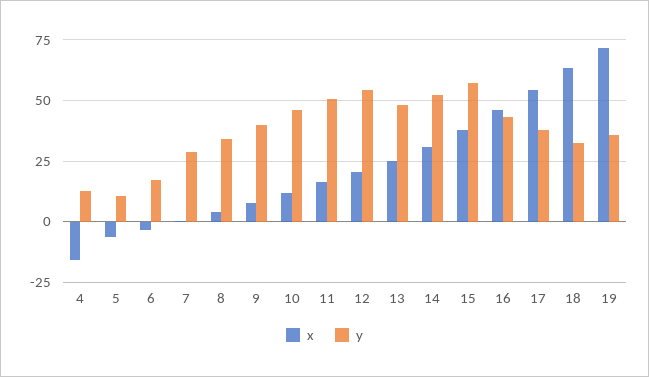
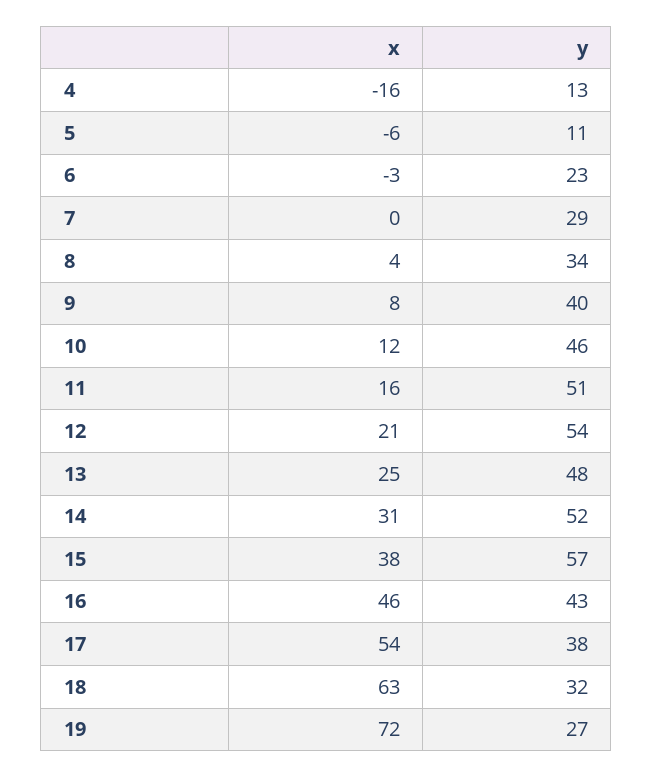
  {
    "x": {
      "4": -16,
      "5": -6,
      "6": -3,
      "7": 0,
      "8": 4,
      "9": 8,
      "10": 12,
      "11": 16,
      "12": 21,
      "13": 25,
      "14": 31,
      "15": 38,
      "16": 46,
      "17": 54,
      "18": 63,
      "19": 72
    },
    "y": {
      "4": 13,
      "5": 11,
-     "6": 17.5,
+     "6": 23,
      "7": 29,
      "8": 34,
      "9": 40,
      "10": 46,
      "11": 51,
      "12": 54,
      "13": 48,
      "14": 52,
      "15": 57,
      "16": 43,
      "17": 38,
      "18": 32,
-     "19": 35
+     "19": 27
    }
  }

